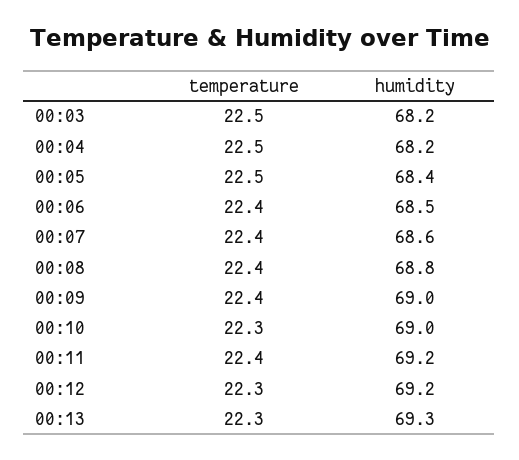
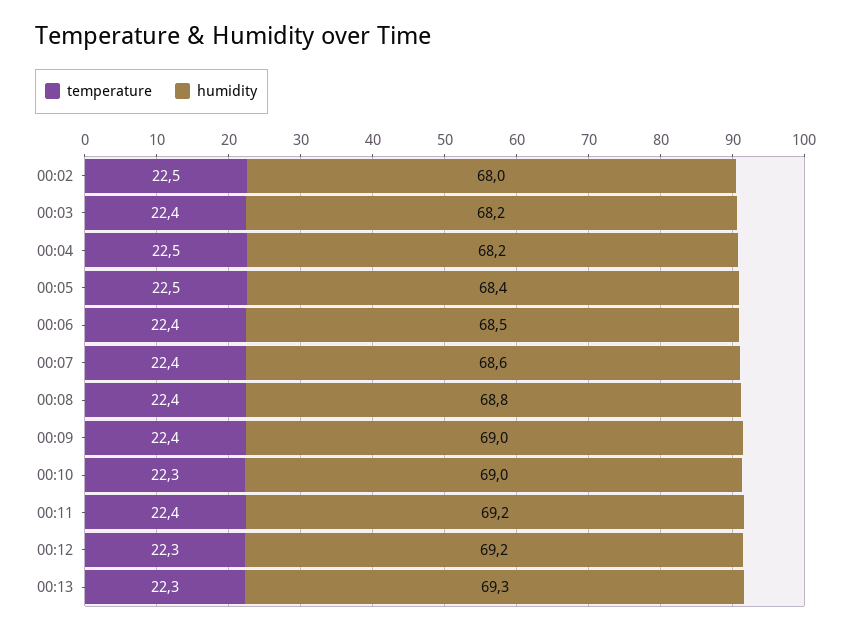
  {
    "temperature": {
-     "00:03": 22.5,
+     "00:03": 22.4,
      "00:04": 22.5,
      "00:05": 22.5,
      "00:06": 22.4,
      "00:07": 22.4,
      "00:08": 22.4,
      "00:09": 22.4,
      "00:10": 22.3,
      "00:11": 22.4,
      "00:12": 22.3,
-     "00:13": 22.3
+     "00:13": 22.3,
+     "00:02": 22.5
    },
    "humidity": {
      "00:03": 68.2,
      "00:04": 68.2,
      "00:05": 68.4,
      "00:06": 68.5,
      "00:07": 68.6,
      "00:08": 68.8,
      "00:09": 69,
      "00:10": 69,
      "00:11": 69.2,
      "00:12": 69.2,
-     "00:13": 69.3
+     "00:13": 69.3,
+     "00:02": 68
    }
  }

